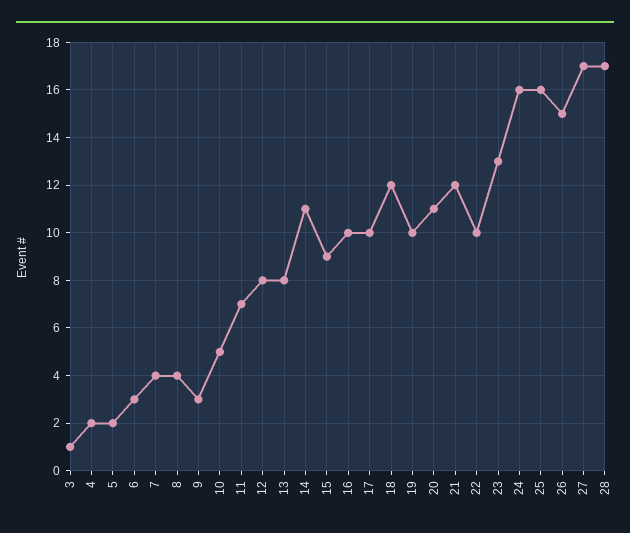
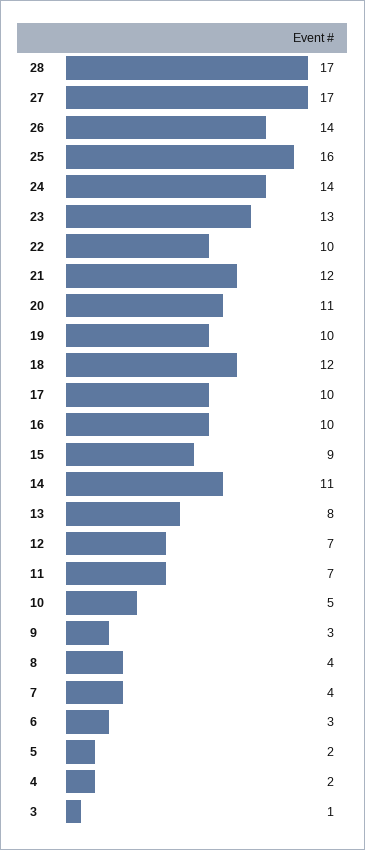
  {
    "3": 1,
    "4": 2,
    "5": 2,
    "6": 3,
    "7": 4,
    "8": 4,
    "9": 3,
    "10": 5,
    "11": 7,
-   "12": 8,
+   "12": 7,
    "13": 8,
    "14": 11,
    "15": 9,
    "16": 10,
    "17": 10,
    "18": 12,
    "19": 10,
    "20": 11,
    "21": 12,
    "22": 10,
    "23": 13,
-   "24": 16,
+   "24": 14,
    "25": 16,
-   "26": 15,
+   "26": 14,
    "27": 17,
    "28": 17
  }

